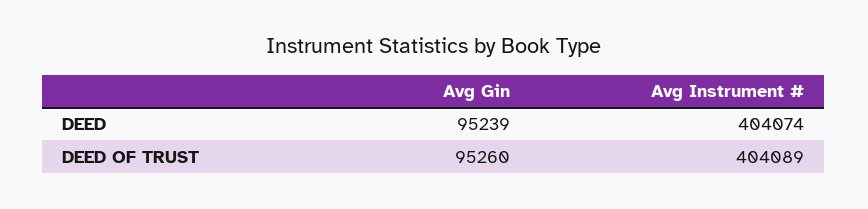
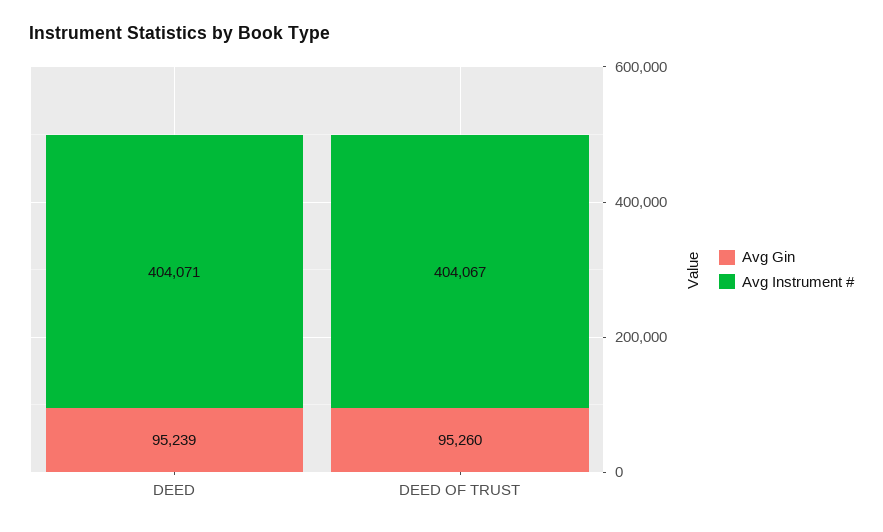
  {
    "Avg Gin": {
      "DEED": 95239,
      "DEED OF TRUST": 95260
    },
    "Avg Instrument #": {
-     "DEED": 404074,
+     "DEED": 404071,
-     "DEED OF TRUST": 404089
+     "DEED OF TRUST": 404067
    }
  }

